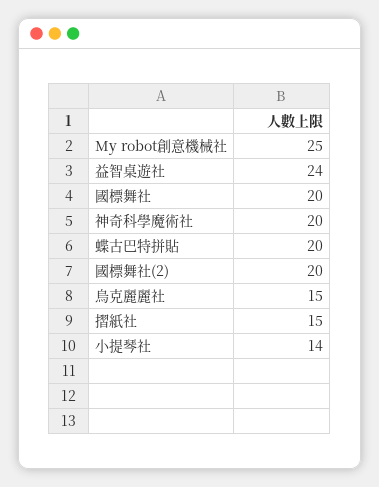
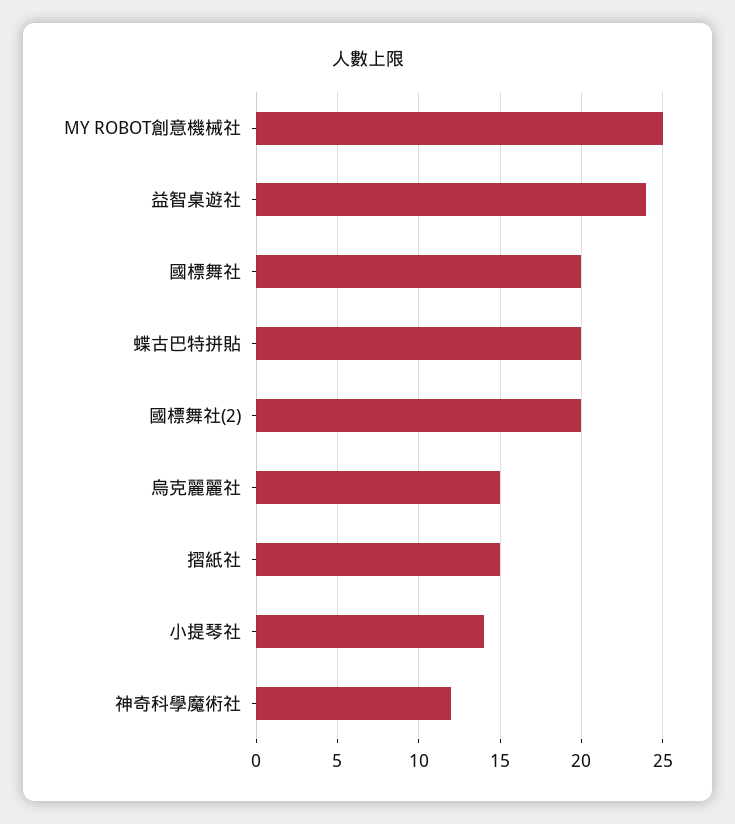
  {
    "My robot創意機械社": 25,
    "益智桌遊社": 24,
    "國標舞社": 20,
-   "神奇科學魔術社": 20,
+   "神奇科學魔術社": 12,
    "蝶古巴特拼貼": 20,
    "國標舞社(2)": 20,
    "烏克麗麗社": 15,
    "摺紙社": 15,
    "小提琴社": 14
  }

